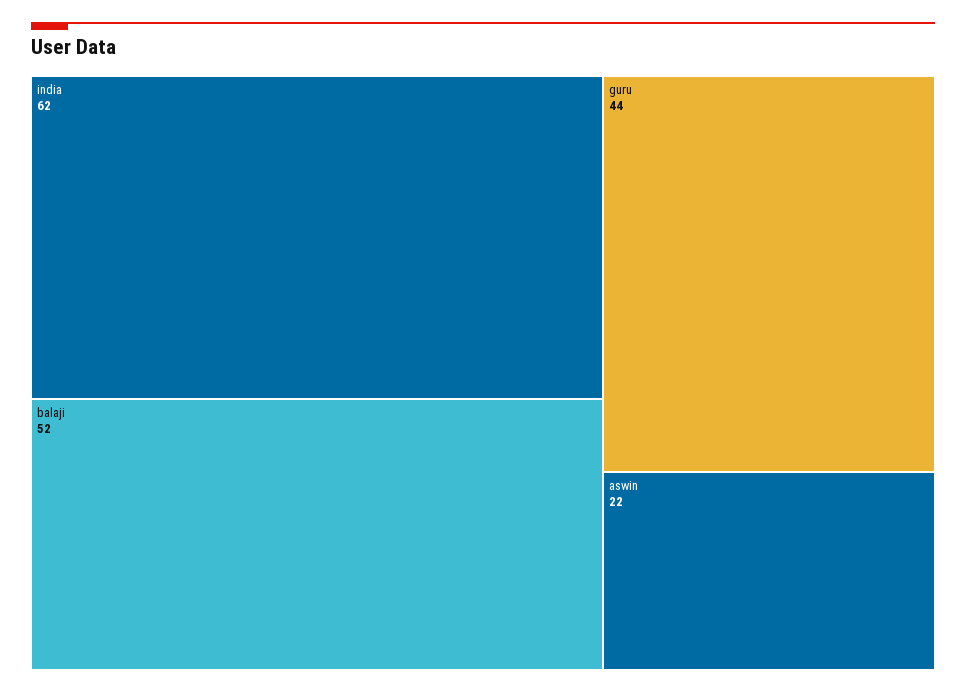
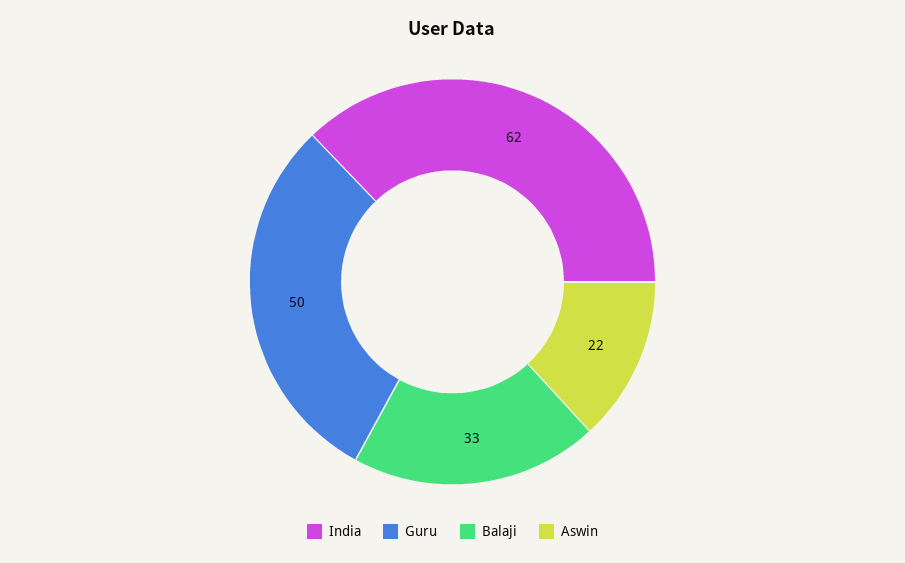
  {
    "india": 62,
-   "balaji": 52,
+   "balaji": 33,
-   "guru": 44,
+   "guru": 50,
    "aswin": 22
  }

